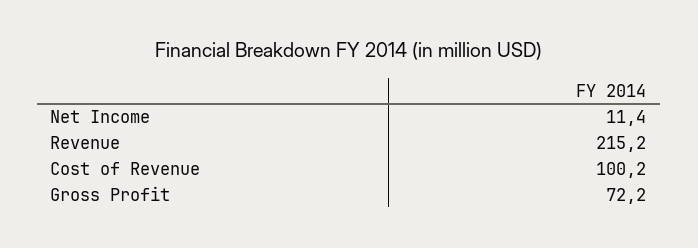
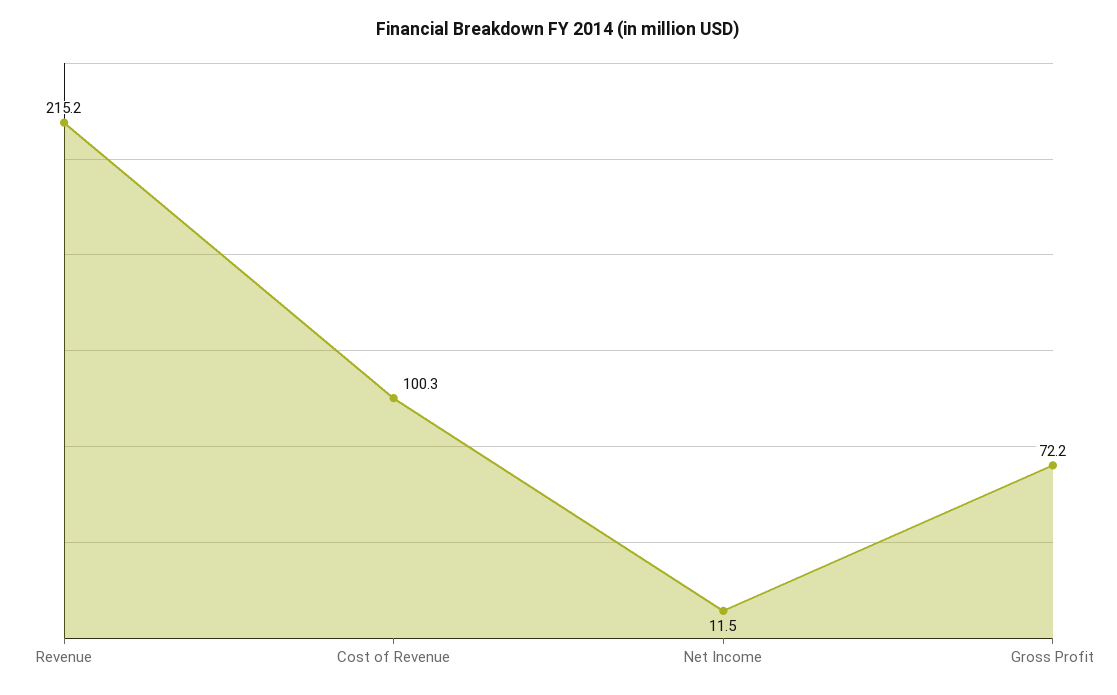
  {
-   "Net Income": 11.4,
+   "Net Income": 11.5,
    "Revenue": 215.2,
-   "Cost of Revenue": 100.2,
+   "Cost of Revenue": 100.3,
    "Gross Profit": 72.2
  }

